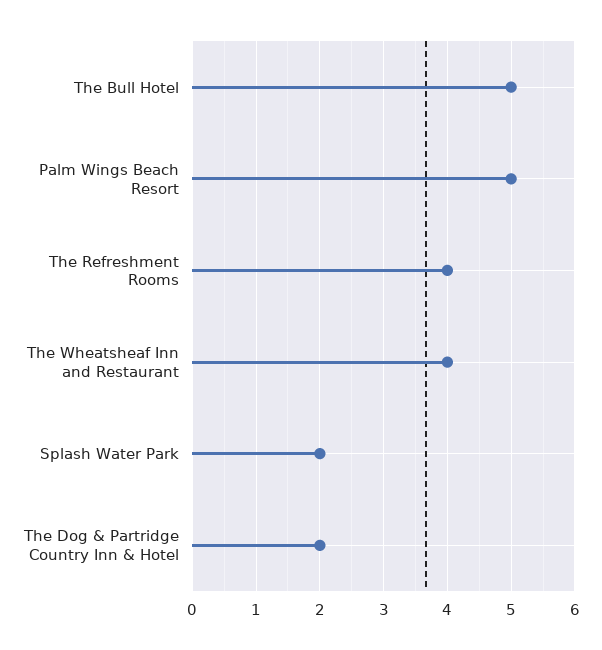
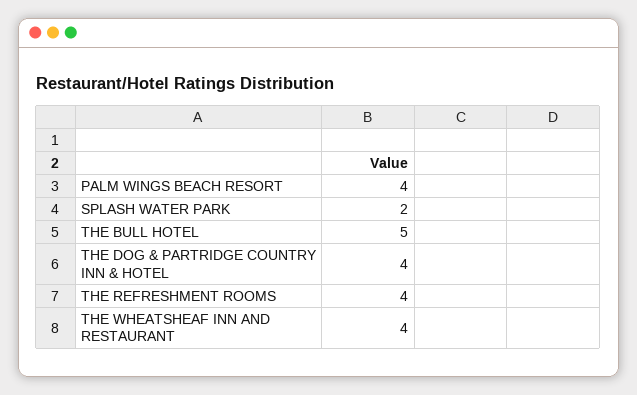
  {
    "The Bull Hotel": 5,
-   "Palm Wings Beach Resort": 5,
+   "Palm Wings Beach Resort": 4,
    "The Refreshment Rooms": 4,
    "The Wheatsheaf Inn and Restaurant": 4,
    "Splash Water Park": 2,
-   "The Dog & Partridge Country Inn & Hotel": 2
+   "The Dog & Partridge Country Inn & Hotel": 4
  }

